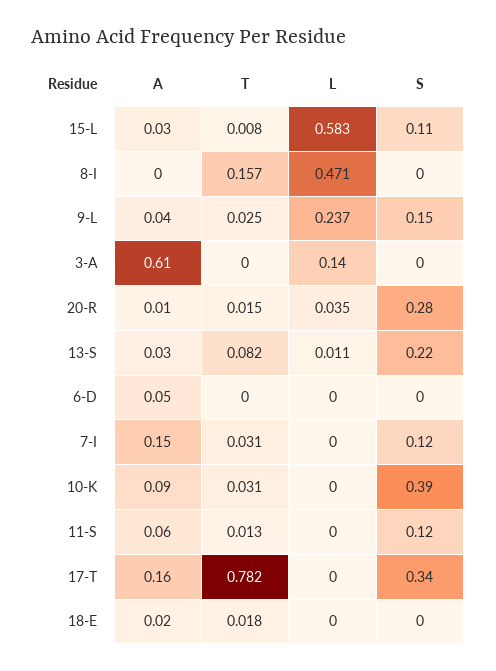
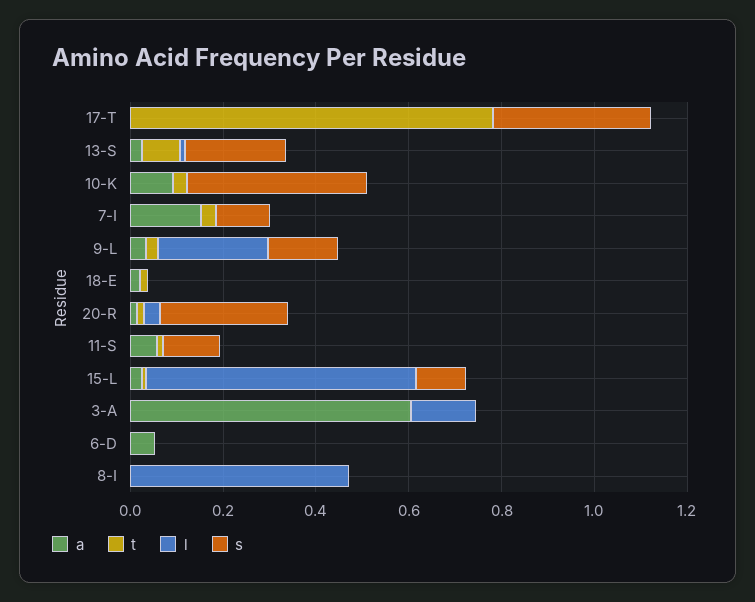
  {
    "A": {
      "15-L": 0.03,
      "8-I": 0,
      "9-L": 0.04,
      "3-A": 0.61,
      "20-R": 0.01,
      "13-S": 0.03,
      "6-D": 0.05,
      "7-I": 0.15,
      "10-K": 0.09,
      "11-S": 0.06,
-     "17-T": 0.16,
+     "17-T": 0,
      "18-E": 0.02
    },
    "T": {
      "15-L": 0.008,
-     "8-I": 0.157,
+     "8-I": 0,
      "9-L": 0.025,
      "3-A": 0,
      "20-R": 0.015,
      "13-S": 0.082,
      "6-D": 0,
      "7-I": 0.031,
      "10-K": 0.031,
      "11-S": 0.013,
      "17-T": 0.782,
      "18-E": 0.018
    },
    "L": {
      "15-L": 0.583,
      "8-I": 0.471,
      "9-L": 0.237,
      "3-A": 0.14,
      "20-R": 0.035,
      "13-S": 0.011,
      "6-D": 0,
      "7-I": 0,
      "10-K": 0,
      "11-S": 0,
      "17-T": 0,
      "18-E": 0
    },
    "S": {
      "15-L": 0.11,
      "8-I": 0,
      "9-L": 0.15,
      "3-A": 0,
      "20-R": 0.28,
      "13-S": 0.22,
      "6-D": 0,
      "7-I": 0.12,
      "10-K": 0.39,
      "11-S": 0.12,
      "17-T": 0.34,
      "18-E": 0
    }
  }

